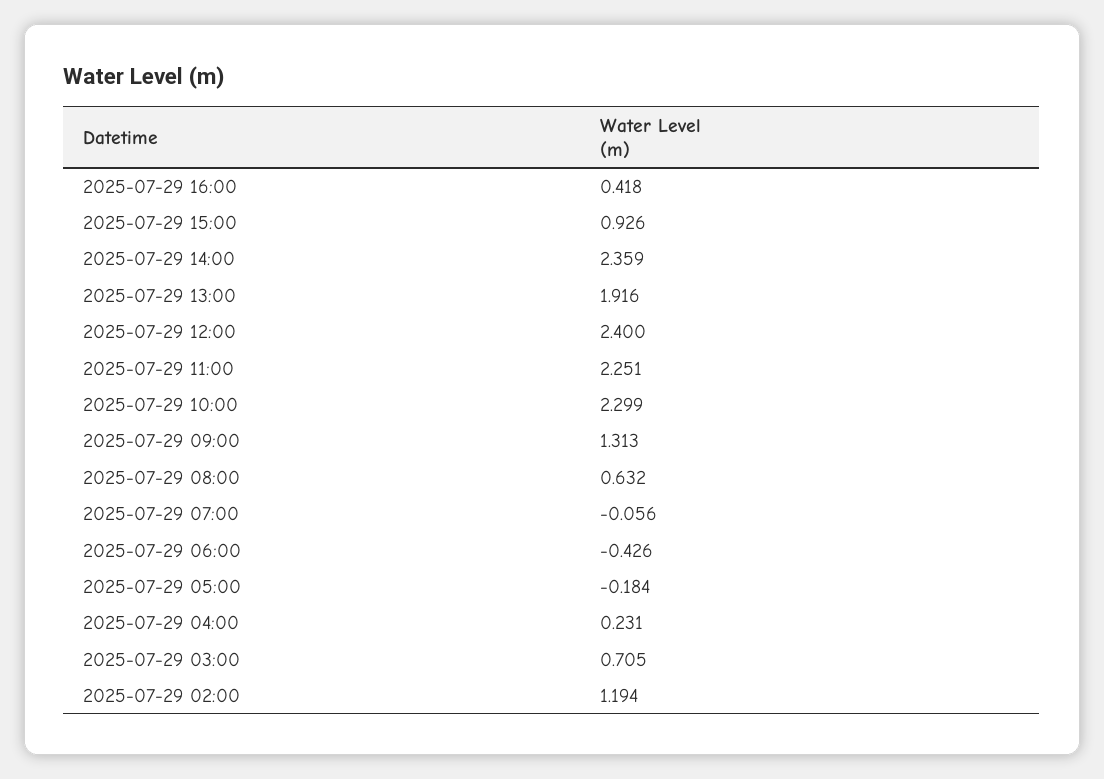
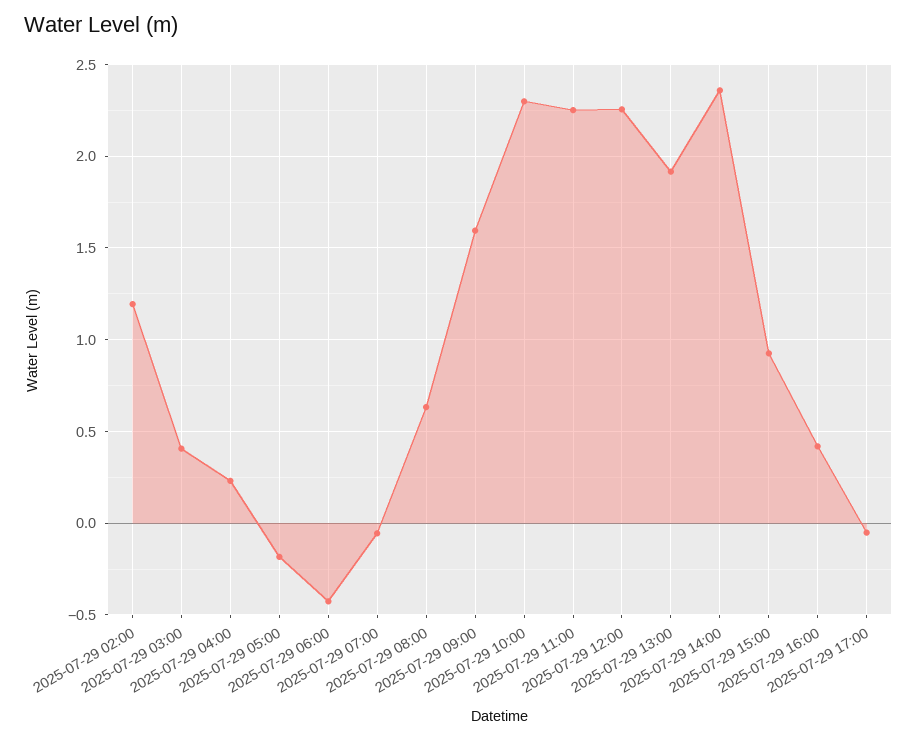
  {
    "2025-07-29 16:00": 0.418,
    "2025-07-29 15:00": 0.926,
    "2025-07-29 14:00": 2.359,
    "2025-07-29 13:00": 1.916,
-   "2025-07-29 12:00": 2.4,
+   "2025-07-29 12:00": 2.25,
    "2025-07-29 11:00": 2.251,
    "2025-07-29 10:00": 2.299,
-   "2025-07-29 09:00": 1.313,
+   "2025-07-29 09:00": 1.6,
    "2025-07-29 08:00": 0.632,
    "2025-07-29 07:00": -0.056,
    "2025-07-29 06:00": -0.426,
    "2025-07-29 05:00": -0.184,
    "2025-07-29 04:00": 0.231,
-   "2025-07-29 03:00": 0.705,
+   "2025-07-29 03:00": 0.4,
-   "2025-07-29 02:00": 1.194
+   "2025-07-29 02:00": 1.194,
+   "2025-07-29 17:00": -0.05
  }

